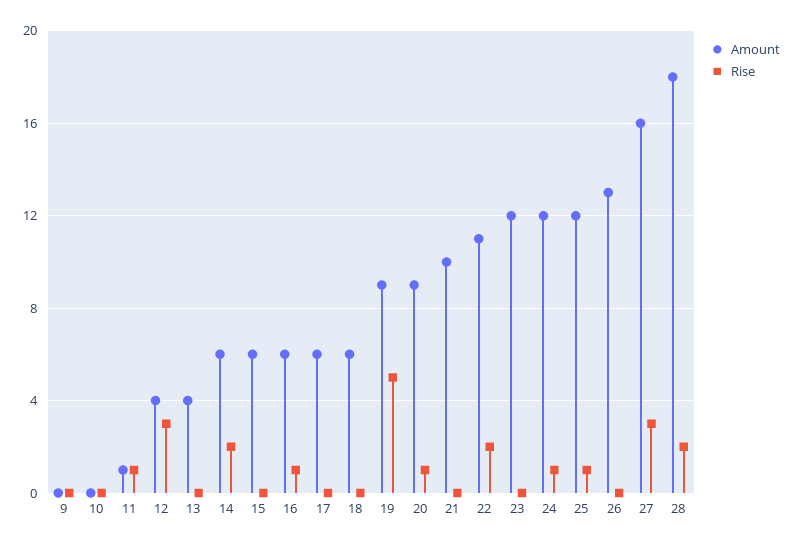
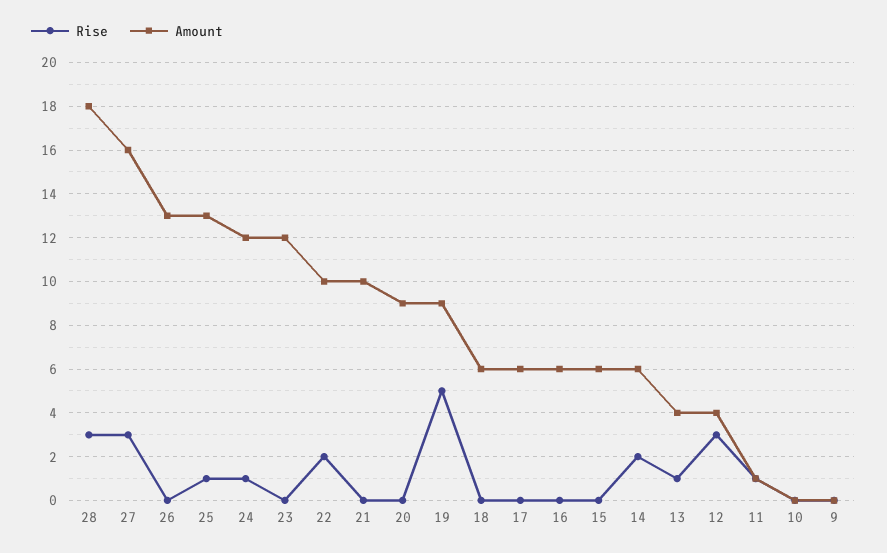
  {
    "Amount": {
      "9": 0,
      "10": 0,
      "11": 1,
      "12": 4,
      "13": 4,
      "14": 6,
      "15": 6,
      "16": 6,
      "17": 6,
      "18": 6,
      "19": 9,
      "20": 9,
      "21": 10,
-     "22": 11,
+     "22": 10,
      "23": 12,
      "24": 12,
-     "25": 12,
+     "25": 13,
      "26": 13,
      "27": 16,
      "28": 18
    },
    "Rise": {
      "9": 0,
      "10": 0,
      "11": 1,
      "12": 3,
-     "13": 0,
+     "13": 1,
      "14": 2,
      "15": 0,
-     "16": 1,
+     "16": 0,
      "17": 0,
      "18": 0,
      "19": 5,
-     "20": 1,
+     "20": 0,
      "21": 0,
      "22": 2,
      "23": 0,
      "24": 1,
      "25": 1,
      "26": 0,
      "27": 3,
-     "28": 2
+     "28": 3
    }
  }

